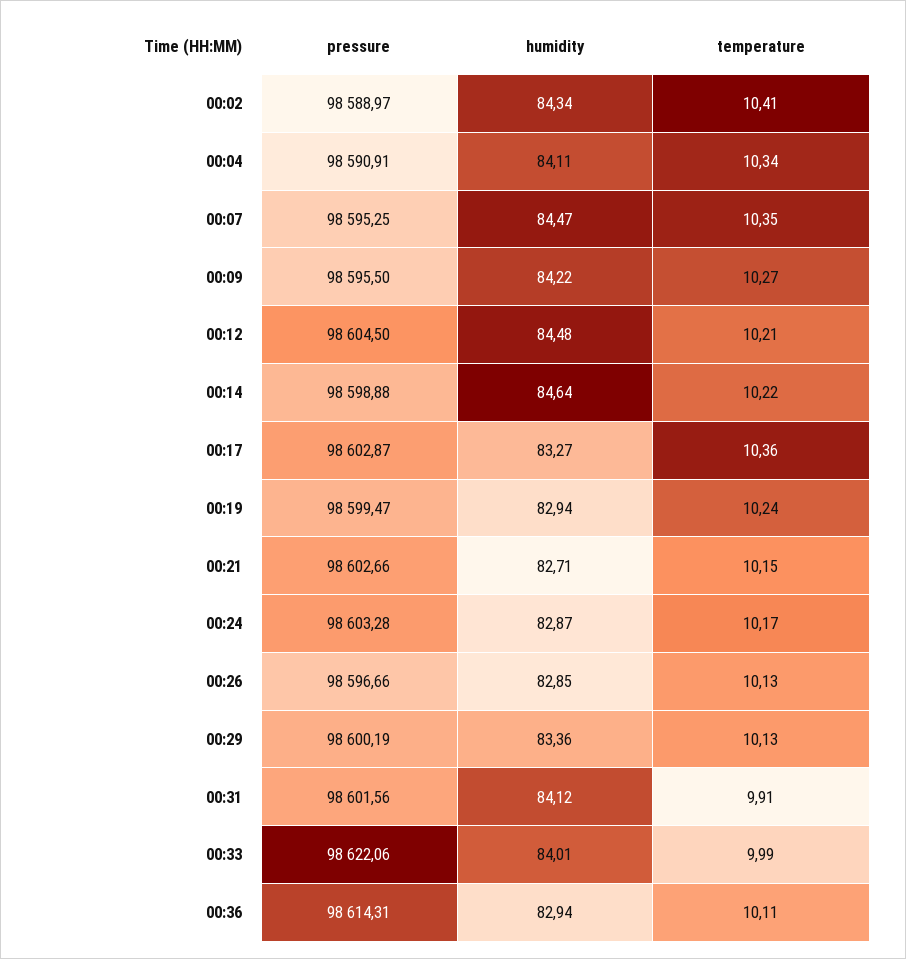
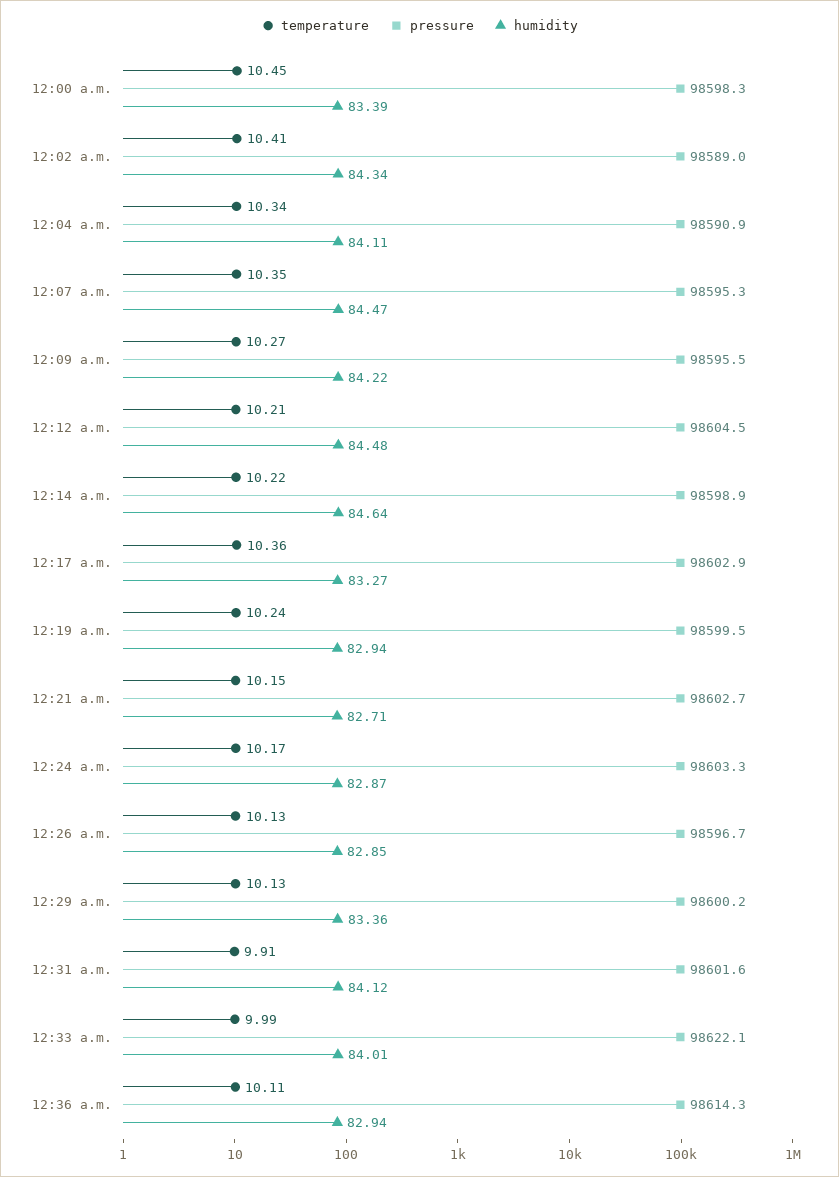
  {
    "pressure": {
      "00:02": 98588.97,
      "00:04": 98590.91,
      "00:07": 98595.25,
      "00:09": 98595.5,
      "00:12": 98604.5,
      "00:14": 98598.88,
      "00:17": 98602.87,
      "00:19": 98599.47,
      "00:21": 98602.66,
      "00:24": 98603.28,
      "00:26": 98596.66,
      "00:29": 98600.19,
      "00:31": 98601.56,
      "00:33": 98622.06,
-     "00:36": 98614.31
+     "00:36": 98614.31,
+     "12:00 a.m.": 98598.3
    },
    "humidity": {
      "00:02": 84.34,
      "00:04": 84.11,
      "00:07": 84.47,
      "00:09": 84.22,
      "00:12": 84.48,
      "00:14": 84.64,
      "00:17": 83.27,
      "00:19": 82.94,
      "00:21": 82.71,
      "00:24": 82.87,
      "00:26": 82.85,
      "00:29": 83.36,
      "00:31": 84.12,
      "00:33": 84.01,
-     "00:36": 82.94
+     "00:36": 82.94,
+     "12:00 a.m.": 83.39
    },
    "temperature": {
      "00:02": 10.41,
      "00:04": 10.34,
      "00:07": 10.35,
      "00:09": 10.27,
      "00:12": 10.21,
      "00:14": 10.22,
      "00:17": 10.36,
      "00:19": 10.24,
      "00:21": 10.15,
      "00:24": 10.17,
      "00:26": 10.13,
      "00:29": 10.13,
      "00:31": 9.91,
      "00:33": 9.99,
-     "00:36": 10.11
+     "00:36": 10.11,
+     "12:00 a.m.": 10.45
    }
  }

